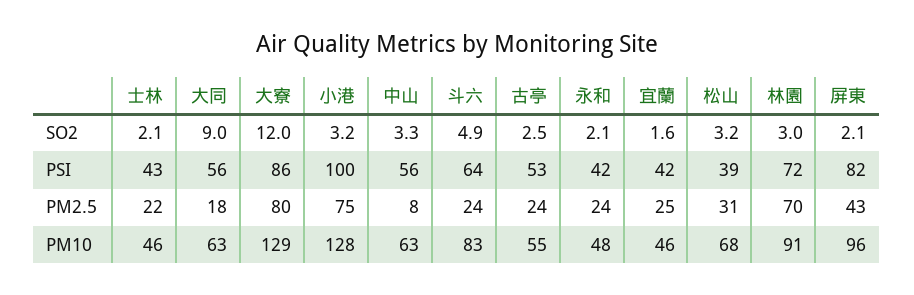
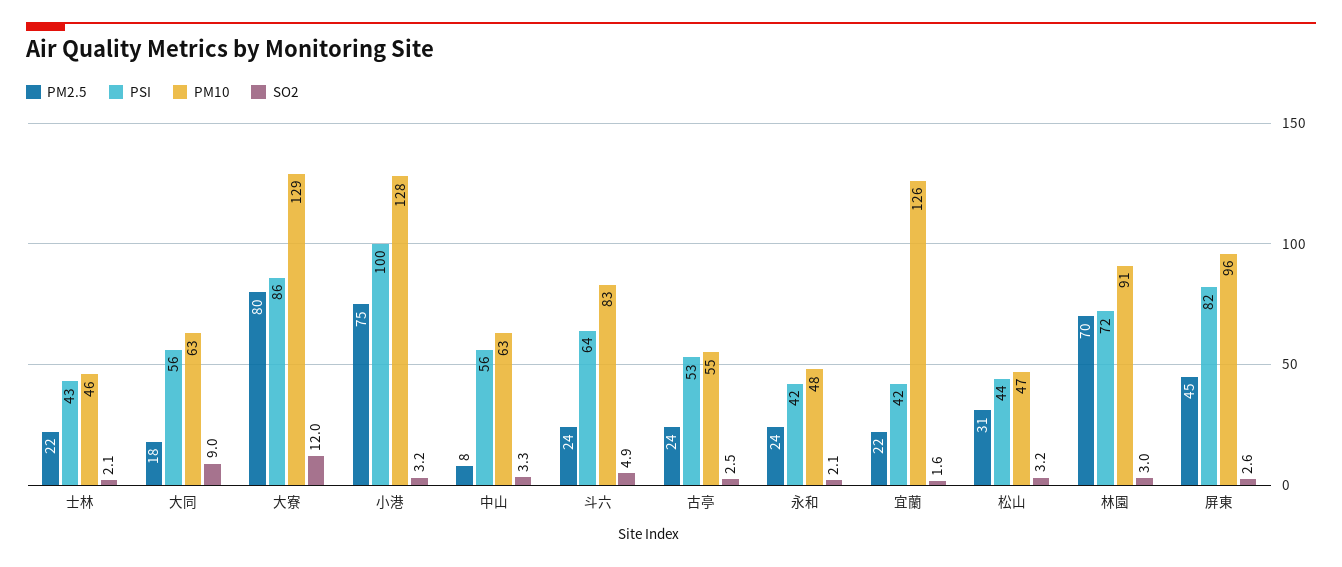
  {
    "SO2": {
      "士林": 2.1,
      "大同": 9,
      "大寮": 12,
      "小港": 3.2,
      "中山": 3.3,
      "斗六": 4.9,
      "古亭": 2.5,
      "永和": 2.1,
      "宜蘭": 1.6,
      "松山": 3.2,
      "林園": 3,
-     "屏東": 2.1
+     "屏東": 2.6
    },
    "PSI": {
      "士林": 43,
      "大同": 56,
      "大寮": 86,
      "小港": 100,
      "中山": 56,
      "斗六": 64,
      "古亭": 53,
      "永和": 42,
      "宜蘭": 42,
-     "松山": 39,
+     "松山": 44,
      "林園": 72,
      "屏東": 82
    },
    "PM2.5": {
      "士林": 22,
      "大同": 18,
      "大寮": 80,
      "小港": 75,
      "中山": 8,
      "斗六": 24,
      "古亭": 24,
      "永和": 24,
-     "宜蘭": 25,
+     "宜蘭": 22,
      "松山": 31,
      "林園": 70,
-     "屏東": 43
+     "屏東": 45
    },
    "PM10": {
      "士林": 46,
      "大同": 63,
      "大寮": 129,
      "小港": 128,
      "中山": 63,
      "斗六": 83,
      "古亭": 55,
      "永和": 48,
-     "宜蘭": 46,
+     "宜蘭": 126,
-     "松山": 68,
+     "松山": 47,
      "林園": 91,
      "屏東": 96
    }
  }

